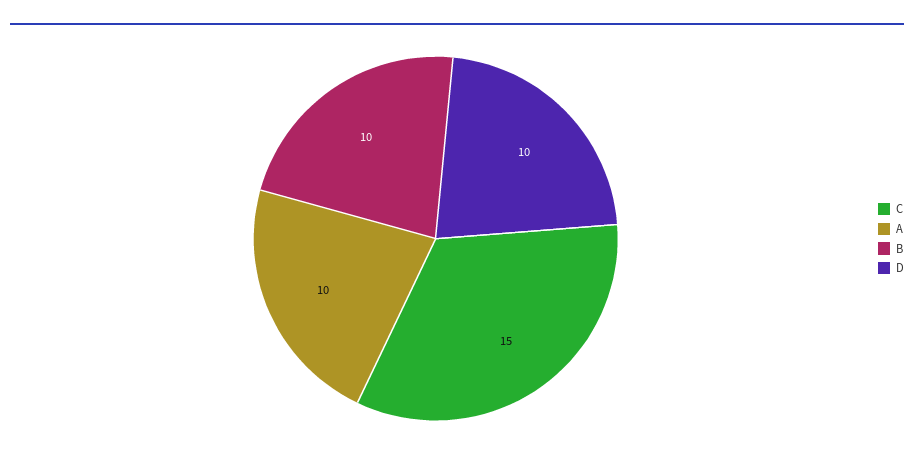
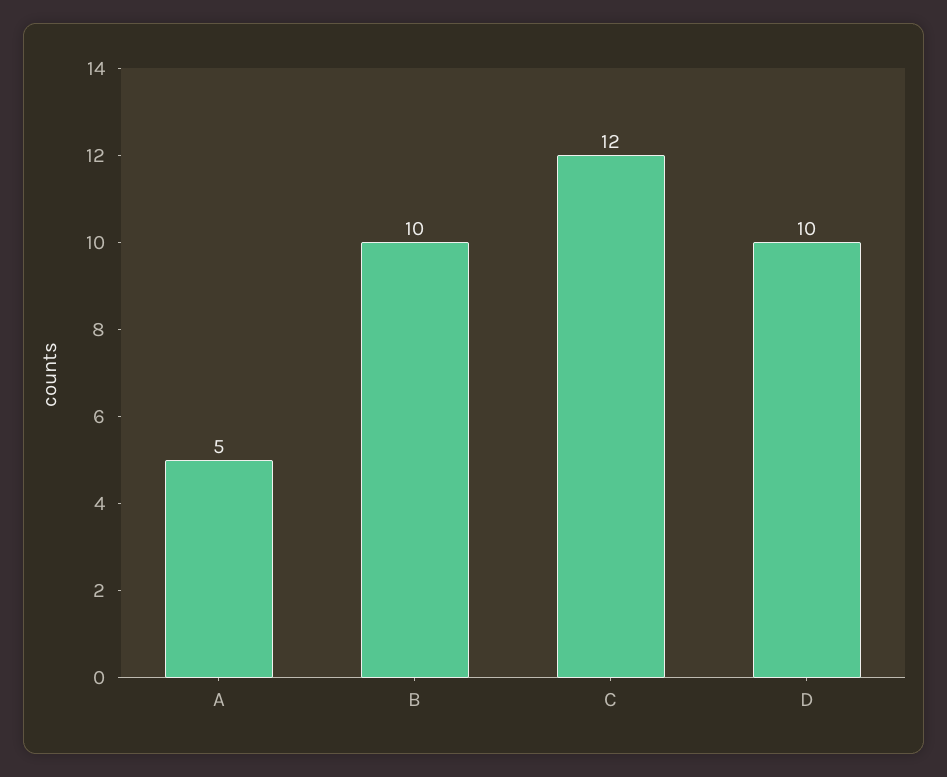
  {
-   "C": 15,
+   "C": 12,
-   "A": 10,
+   "A": 5,
    "B": 10,
    "D": 10
  }

